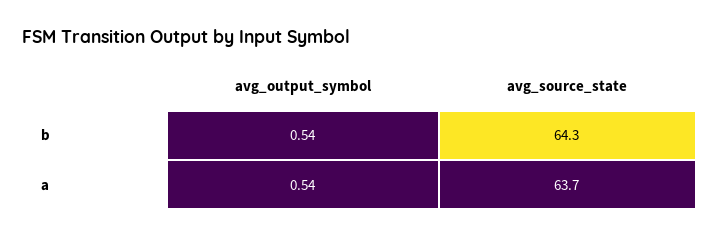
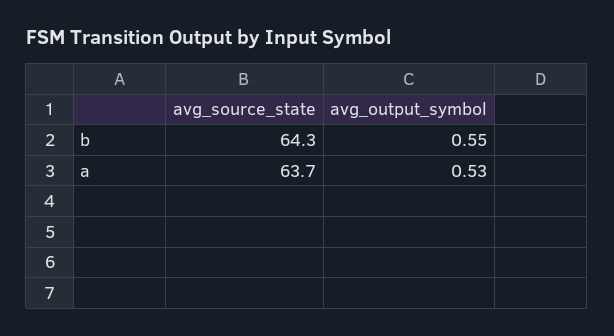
  {
    "avg_output_symbol": {
-     "b": 0.54,
+     "b": 0.55,
-     "a": 0.54
+     "a": 0.53
    },
    "avg_source_state": {
      "b": 64.3,
      "a": 63.7
    }
  }

